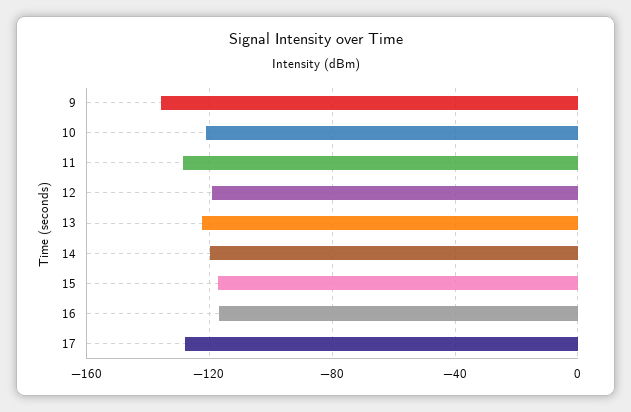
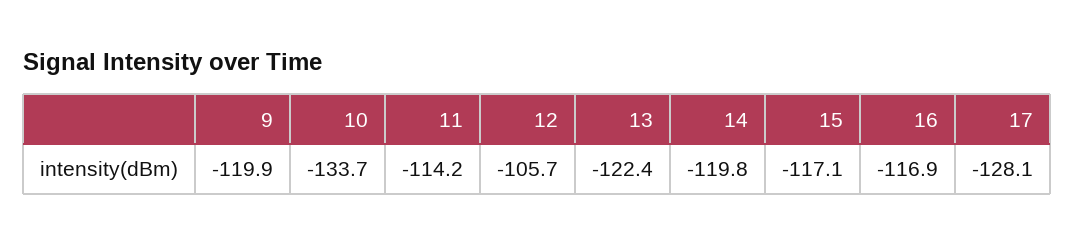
  {
-   "9": -135,
+   "9": -119.9,
-   "10": -120,
+   "10": -133.7,
-   "11": -130,
+   "11": -114.2,
-   "12": -120,
+   "12": -105.7,
    "13": -122.4,
    "14": -119.8,
    "15": -117.1,
    "16": -116.9,
    "17": -128.1
  }

